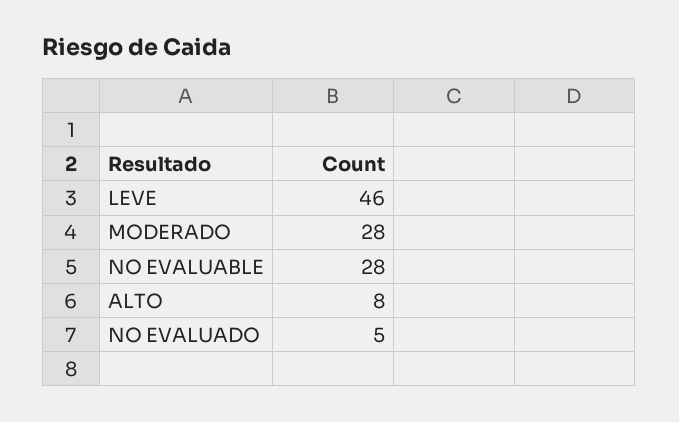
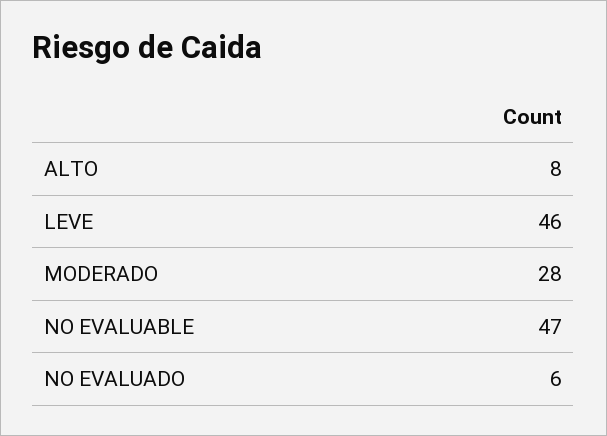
  {
    "LEVE": 46,
    "MODERADO": 28,
-   "NO EVALUABLE": 28,
+   "NO EVALUABLE": 47,
    "ALTO": 8,
-   "NO EVALUADO": 5
+   "NO EVALUADO": 6
  }

